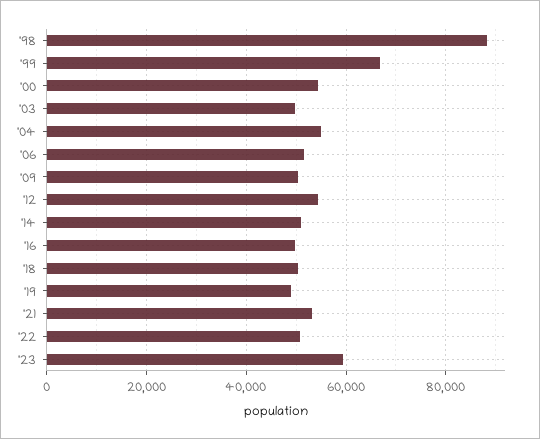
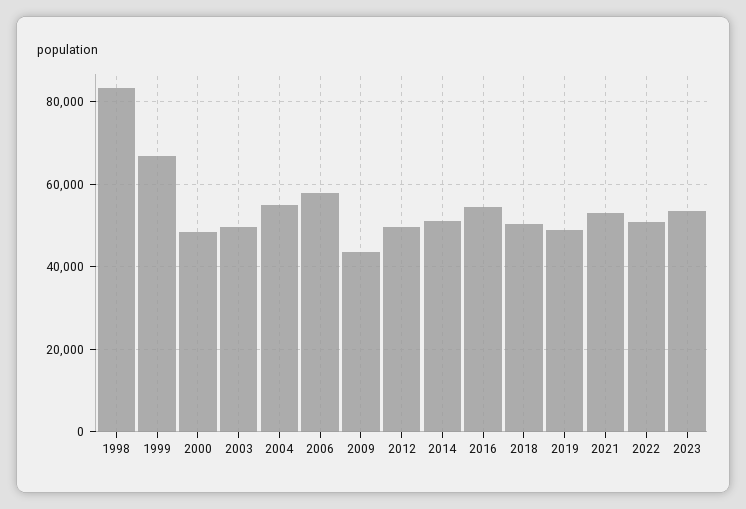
  {
-   "'98": 88000,
+   "'98": 84000,
    "'99": 66000,
-   "'00": 54000,
+   "'00": 48000,
    "'03": 50000,
    "'04": 54000,
-   "'06": 52000,
+   "'06": 58000,
-   "'09": 50000,
+   "'09": 44000,
-   "'12": 54000,
+   "'12": 50000,
    "'14": 52000,
-   "'16": 50000,
+   "'16": 54000,
    "'18": 50000,
    "'19": 48000,
    "'21": 54000,
    "'22": 50000,
-   "'23": 60000
+   "'23": 54000
  }

